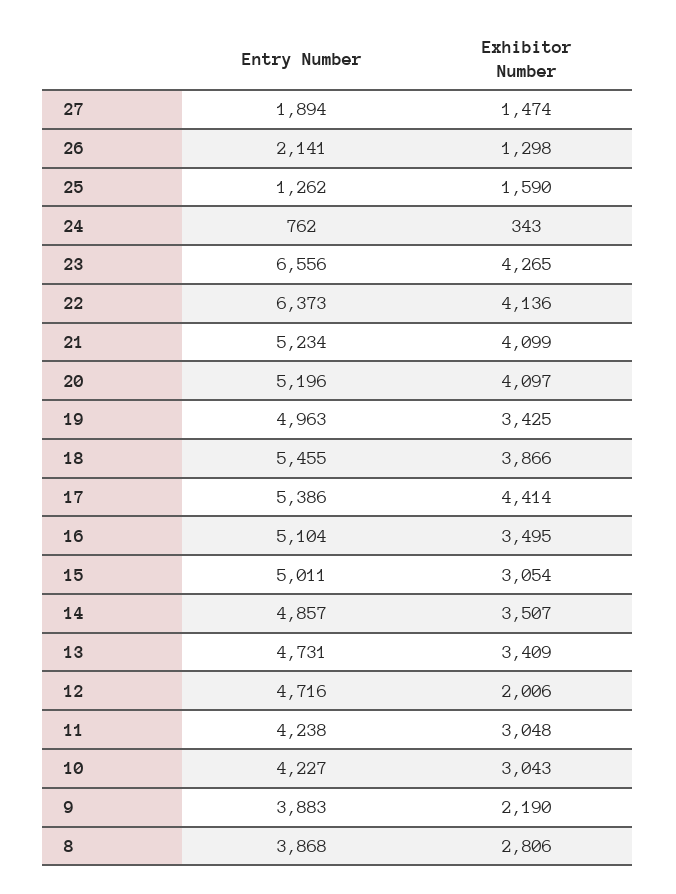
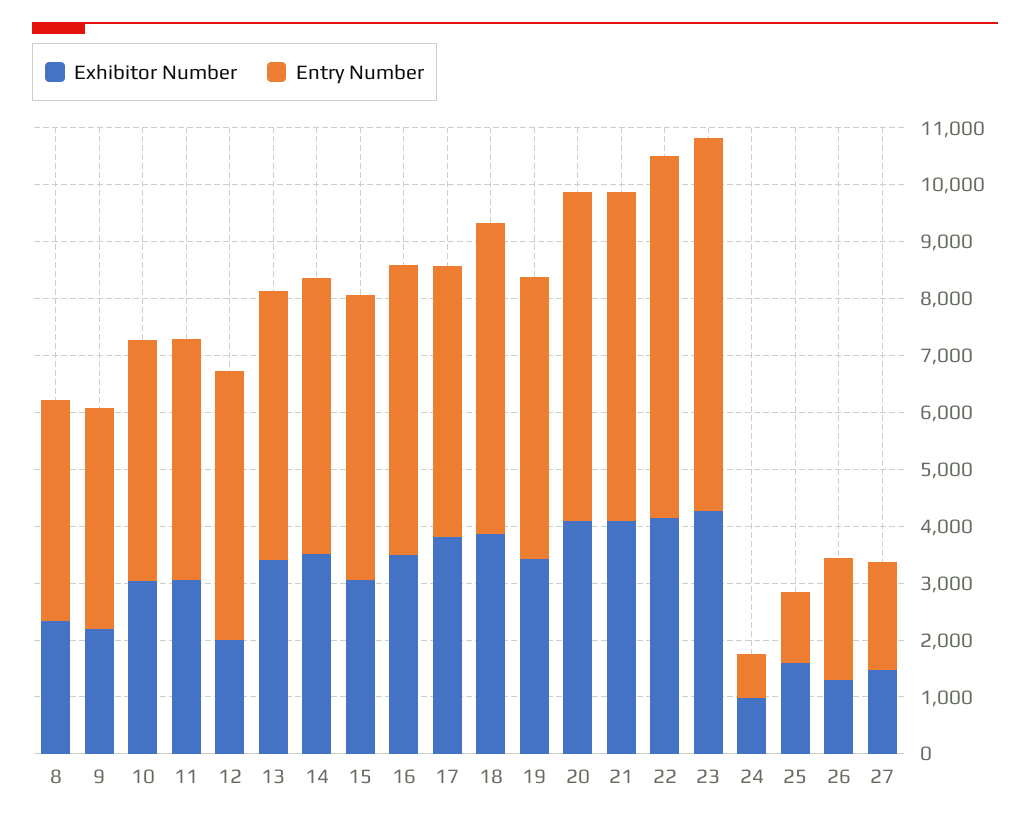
  {
    "Entry Number": {
      "27": 1894,
      "26": 2141,
      "25": 1262,
      "24": 762,
      "23": 6556,
      "22": 6373,
-     "21": 5234,
+     "21": 5800,
-     "20": 5196,
+     "20": 5800,
      "19": 4963,
      "18": 5455,
-     "17": 5386,
+     "17": 4800,
      "16": 5104,
      "15": 5011,
      "14": 4857,
      "13": 4731,
      "12": 4716,
      "11": 4238,
      "10": 4227,
      "9": 3883,
      "8": 3868
    },
    "Exhibitor Number": {
      "27": 1474,
      "26": 1298,
      "25": 1590,
-     "24": 343,
+     "24": 1000,
      "23": 4265,
      "22": 4136,
      "21": 4099,
      "20": 4097,
      "19": 3425,
      "18": 3866,
-     "17": 4414,
+     "17": 3800,
      "16": 3495,
      "15": 3054,
      "14": 3507,
      "13": 3409,
      "12": 2006,
      "11": 3048,
      "10": 3043,
      "9": 2190,
-     "8": 2806
+     "8": 2400
    }
  }

